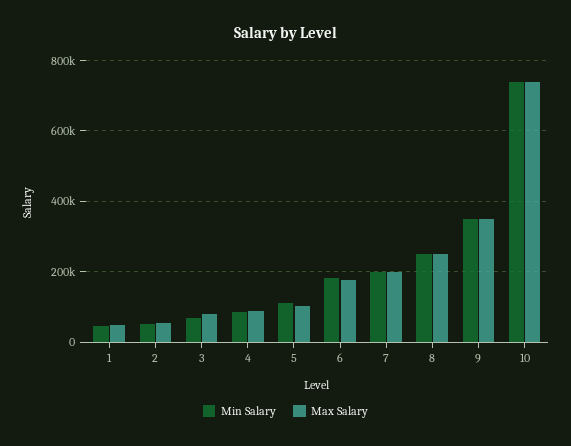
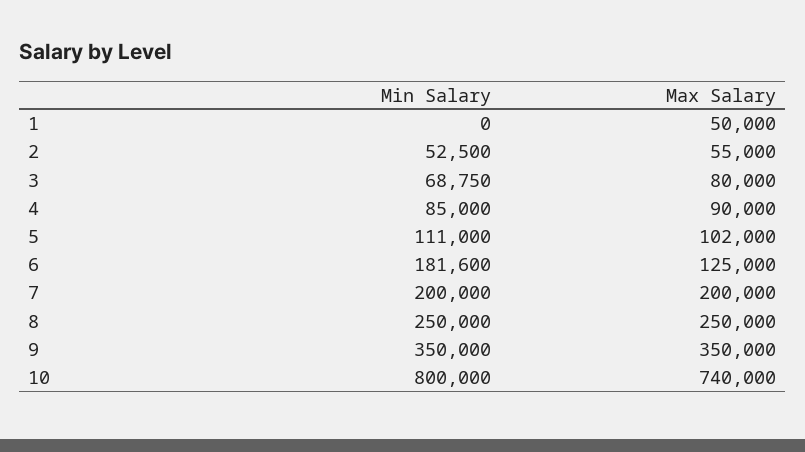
  {
    "Min Salary": {
-     "1": 40000,
+     "1": 0,
      "2": 52500,
      "3": 68750,
      "4": 85000,
      "5": 111000,
      "6": 181600,
      "7": 200000,
      "8": 250000,
      "9": 350000,
-     "10": 740000
+     "10": 800000
    },
    "Max Salary": {
      "1": 50000,
      "2": 55000,
      "3": 80000,
      "4": 90000,
      "5": 102000,
-     "6": 180000,
+     "6": 125000,
      "7": 200000,
      "8": 250000,
      "9": 350000,
      "10": 740000
    }
  }

